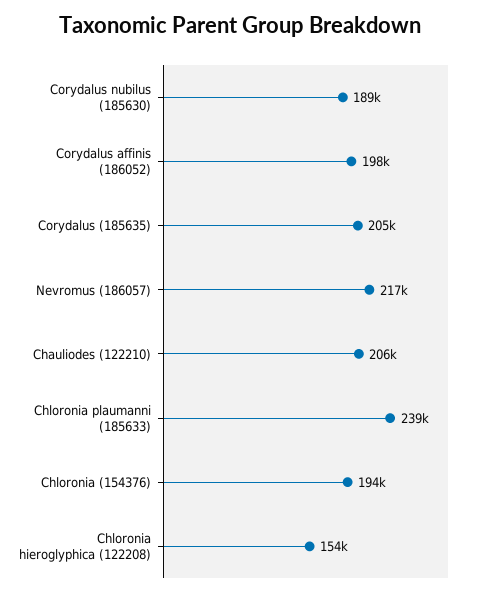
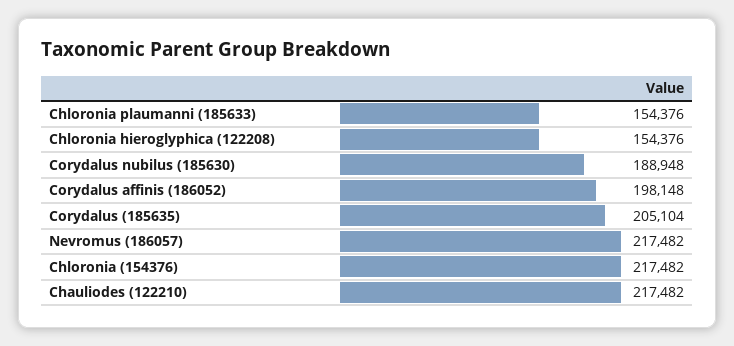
  {
    "Corydalus nubilus (185630)": 188948,
    "Corydalus affinis (186052)": 198148,
    "Corydalus (185635)": 205104,
    "Nevromus (186057)": 217482,
-   "Chauliodes (122210)": 206000,
+   "Chauliodes (122210)": 217482,
-   "Chloronia plaumanni (185633)": 239000,
+   "Chloronia plaumanni (185633)": 154376,
-   "Chloronia (154376)": 194000,
+   "Chloronia (154376)": 217482,
    "Chloronia hieroglyphica (122208)": 154376
  }

